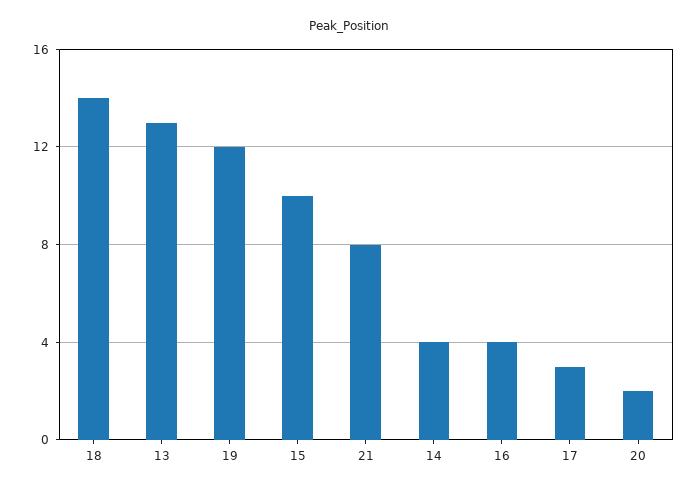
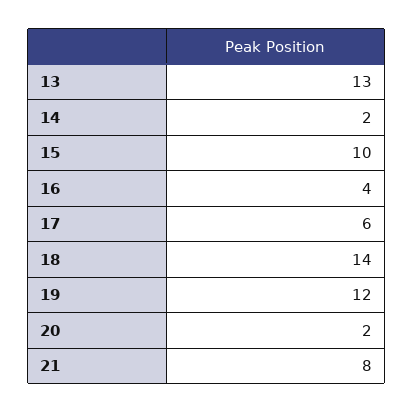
  {
    "18": 14,
    "13": 13,
    "19": 12,
    "15": 10,
    "21": 8,
-   "14": 4,
+   "14": 2,
    "16": 4,
-   "17": 3,
+   "17": 6,
    "20": 2
  }

